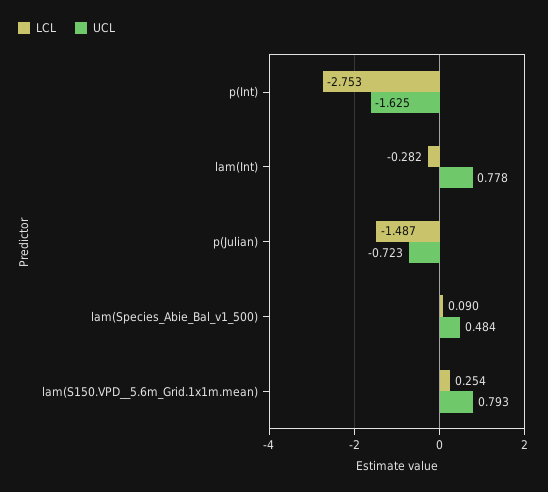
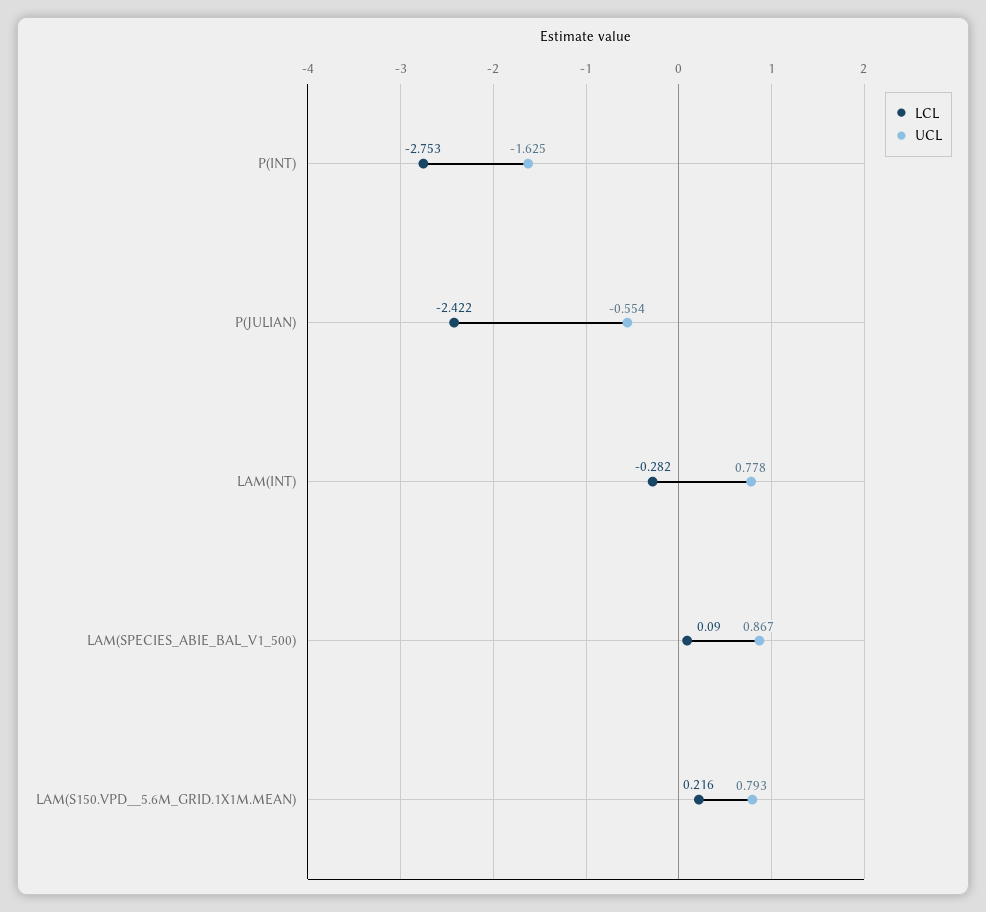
  {
    "LCL": {
      "p(Int)": -2.753,
      "lam(Int)": -0.282,
-     "p(Julian)": -1.487,
+     "p(Julian)": -2.422,
      "lam(Species_Abie_Bal_v1_500)": 0.09,
-     "lam(S150.VPD__5.6m_Grid.1x1m.mean)": 0.254
+     "lam(S150.VPD__5.6m_Grid.1x1m.mean)": 0.216
    },
    "UCL": {
      "p(Int)": -1.625,
      "lam(Int)": 0.778,
-     "p(Julian)": -0.723,
+     "p(Julian)": -0.554,
-     "lam(Species_Abie_Bal_v1_500)": 0.484,
+     "lam(Species_Abie_Bal_v1_500)": 0.867,
      "lam(S150.VPD__5.6m_Grid.1x1m.mean)": 0.793
    }
  }

